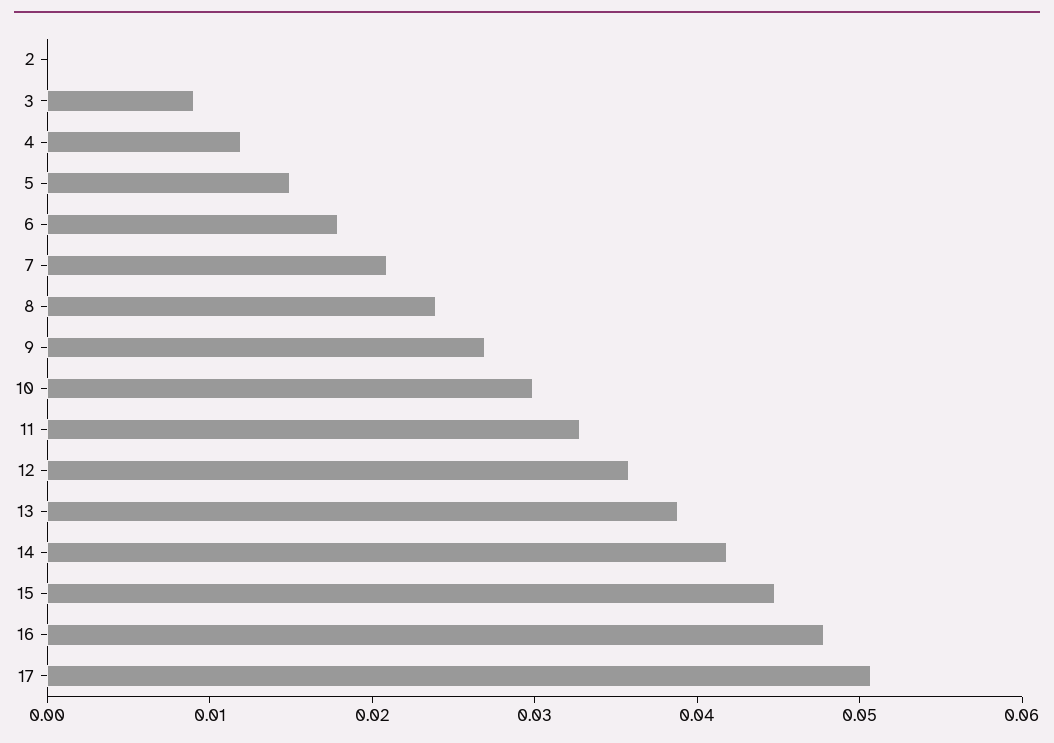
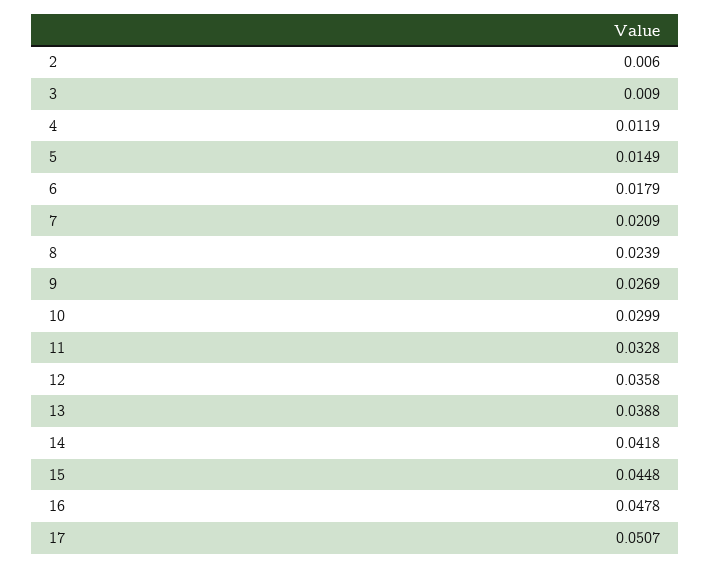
  {
-   "2": 0,
+   "2": 0.006,
    "3": 0.009,
    "4": 0.0119,
    "5": 0.0149,
    "6": 0.0179,
    "7": 0.0209,
    "8": 0.0239,
    "9": 0.0269,
    "10": 0.0299,
    "11": 0.0328,
    "12": 0.0358,
    "13": 0.0388,
    "14": 0.0418,
    "15": 0.0448,
    "16": 0.0478,
    "17": 0.0507
  }

